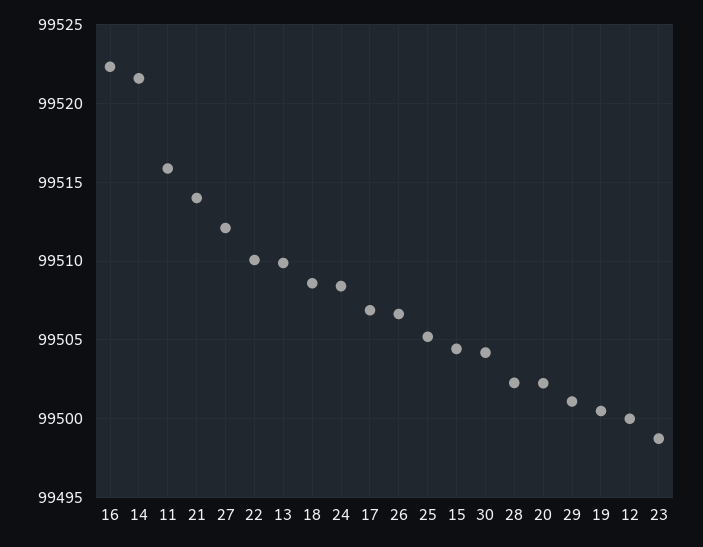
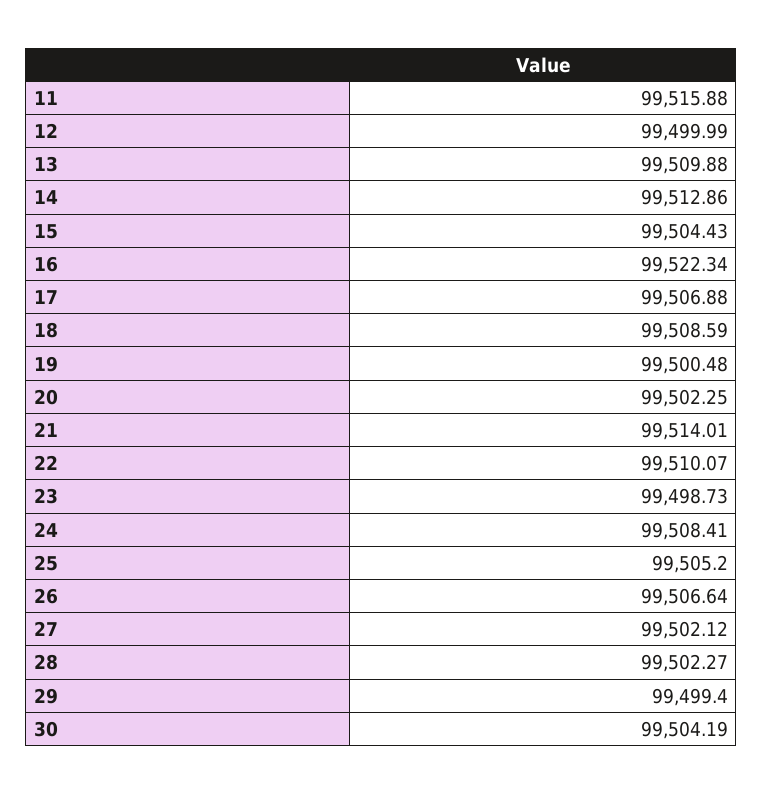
  {
    "16": 99522.34,
-   "14": 99521.5,
+   "14": 99512.86,
    "11": 99515.88,
    "21": 99514.01,
-   "27": 99512,
+   "27": 99502.12,
    "22": 99510.07,
    "13": 99509.88,
    "18": 99508.59,
    "24": 99508.41,
    "17": 99506.88,
    "26": 99506.64,
    "25": 99505.2,
    "15": 99504.43,
    "30": 99504.19,
    "28": 99502.27,
    "20": 99502.25,
-   "29": 99501,
+   "29": 99499.4,
    "19": 99500.48,
    "12": 99499.99,
    "23": 99498.73
  }

